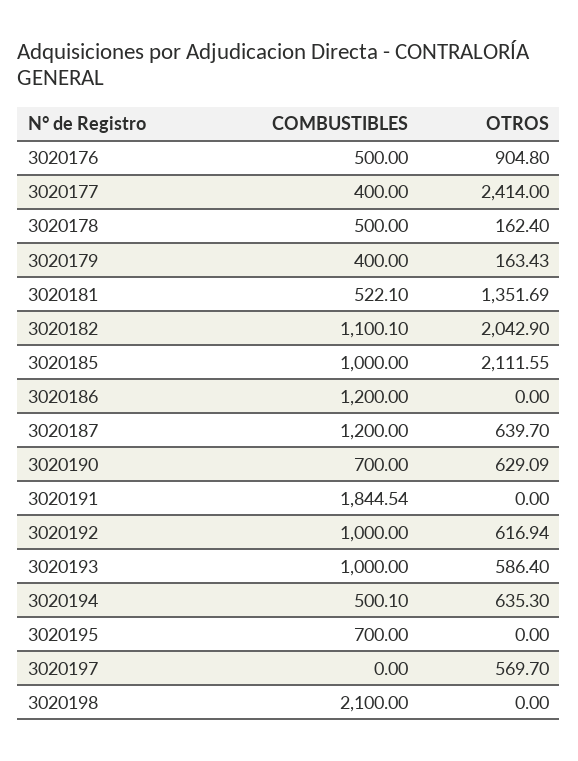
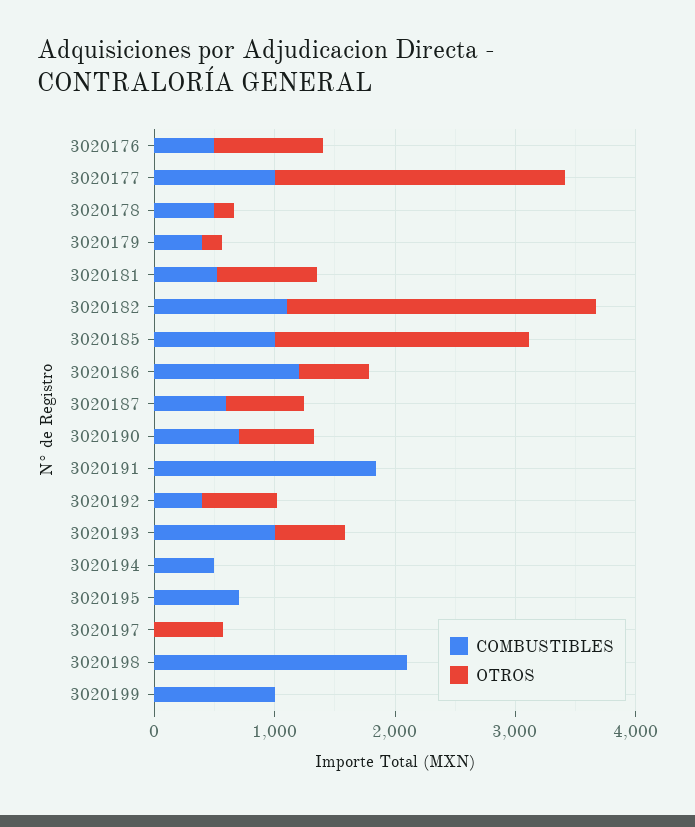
  {
    "COMBUSTIBLES": {
      "3020176": 500,
-     "3020177": 400,
+     "3020177": 1000,
      "3020178": 500,
      "3020179": 400,
      "3020181": 522.1,
      "3020182": 1100.1,
      "3020185": 1000,
      "3020186": 1200,
-     "3020187": 1200,
+     "3020187": 600,
      "3020190": 700,
      "3020191": 1844.54,
-     "3020192": 1000,
+     "3020192": 400,
      "3020193": 1000,
      "3020194": 500.1,
      "3020195": 700,
      "3020197": 0,
-     "3020198": 2100
+     "3020198": 2100,
+     "3020199": 1000
    },
    "OTROS": {
      "3020176": 904.8,
      "3020177": 2414,
      "3020178": 162.4,
      "3020179": 163.43,
-     "3020181": 1351.69,
+     "3020181": 800,
-     "3020182": 2042.9,
+     "3020182": 2600,
      "3020185": 2111.55,
-     "3020186": 0,
+     "3020186": 600,
      "3020187": 639.7,
      "3020190": 629.09,
      "3020191": 0,
      "3020192": 616.94,
      "3020193": 586.4,
-     "3020194": 635.3,
+     "3020194": 0,
      "3020195": 0,
      "3020197": 569.7,
-     "3020198": 0
+     "3020198": 0,
+     "3020199": 0
    }
  }

